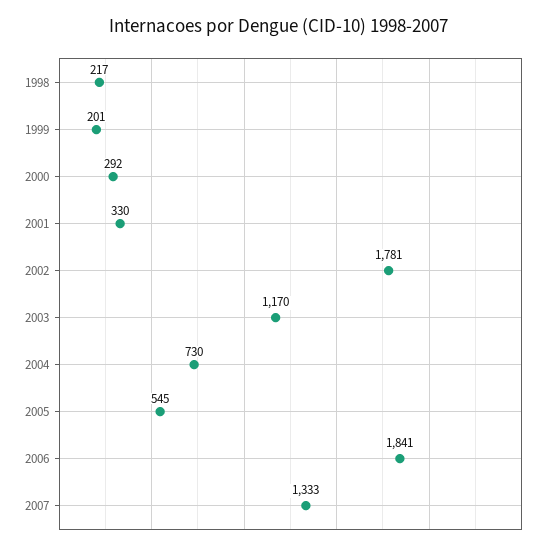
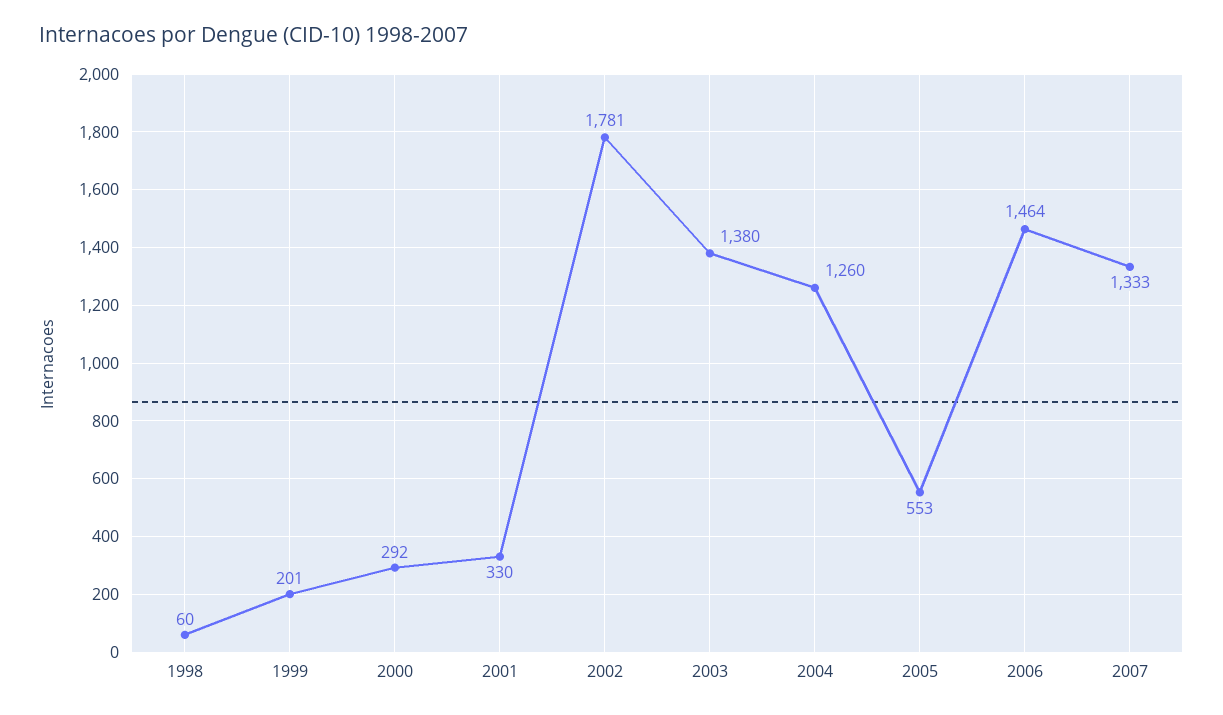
  {
-   "1998": 217,
+   "1998": 60,
    "1999": 201,
    "2000": 292,
    "2001": 330,
    "2002": 1781,
-   "2003": 1170,
+   "2003": 1380,
-   "2004": 730,
+   "2004": 1260,
-   "2005": 545,
+   "2005": 553,
-   "2006": 1841,
+   "2006": 1464,
    "2007": 1333
  }

